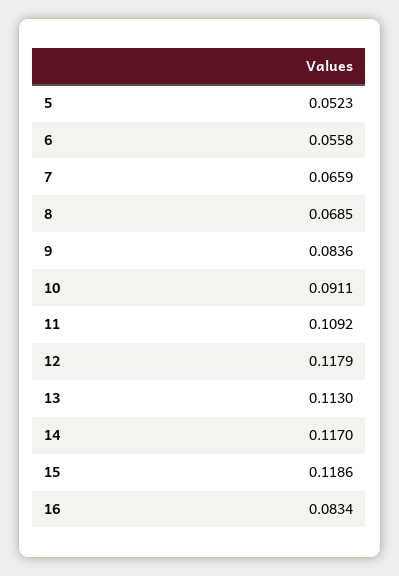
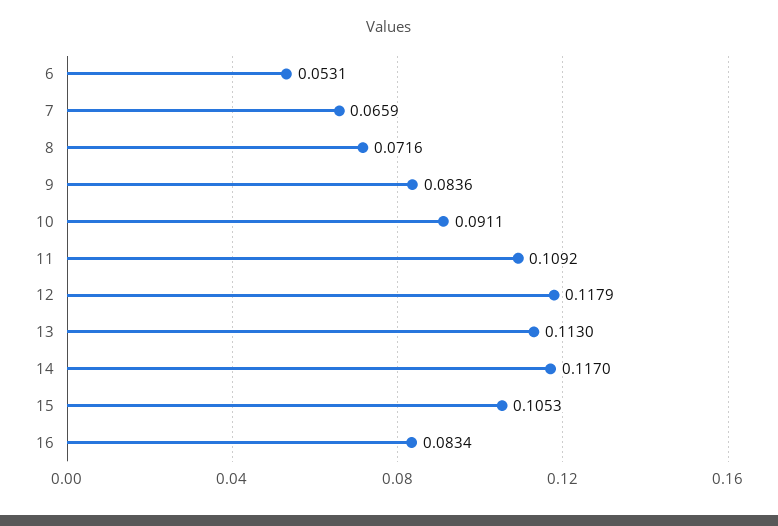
  {
-   "5": 0.0523,
-   "6": 0.0558,
+   "6": 0.0531,
    "7": 0.0659,
-   "8": 0.0685,
+   "8": 0.0716,
    "9": 0.0836,
    "10": 0.0911,
    "11": 0.1092,
    "12": 0.1179,
    "13": 0.113,
    "14": 0.117,
-   "15": 0.1186,
+   "15": 0.1053,
    "16": 0.0834
  }

